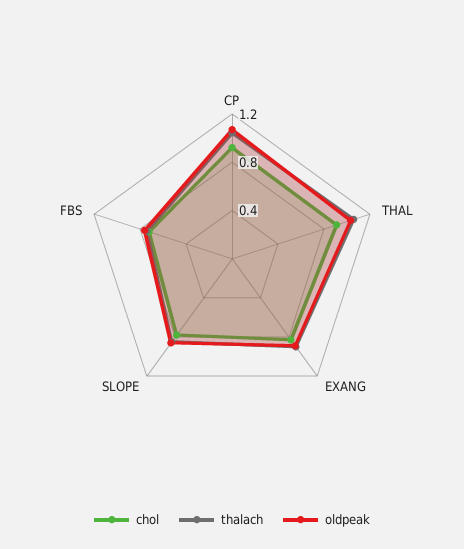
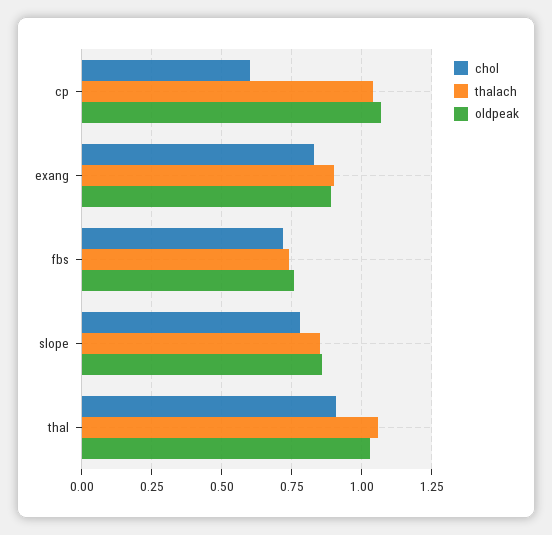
  {
    "chol": {
-     "CP": 0.9,
+     "CP": 0.6,
      "THAL": 0.9,
      "EXANG": 0.825,
      "SLOPE": 0.775,
      "FBS": 0.725
    },
    "thalach": {
      "CP": 1.05,
      "THAL": 1.05,
      "EXANG": 0.9,
      "SLOPE": 0.85,
      "FBS": 0.75
    },
    "oldpeak": {
      "CP": 1.075,
      "THAL": 1.025,
      "EXANG": 0.9,
      "SLOPE": 0.85,
      "FBS": 0.75
    }
  }

